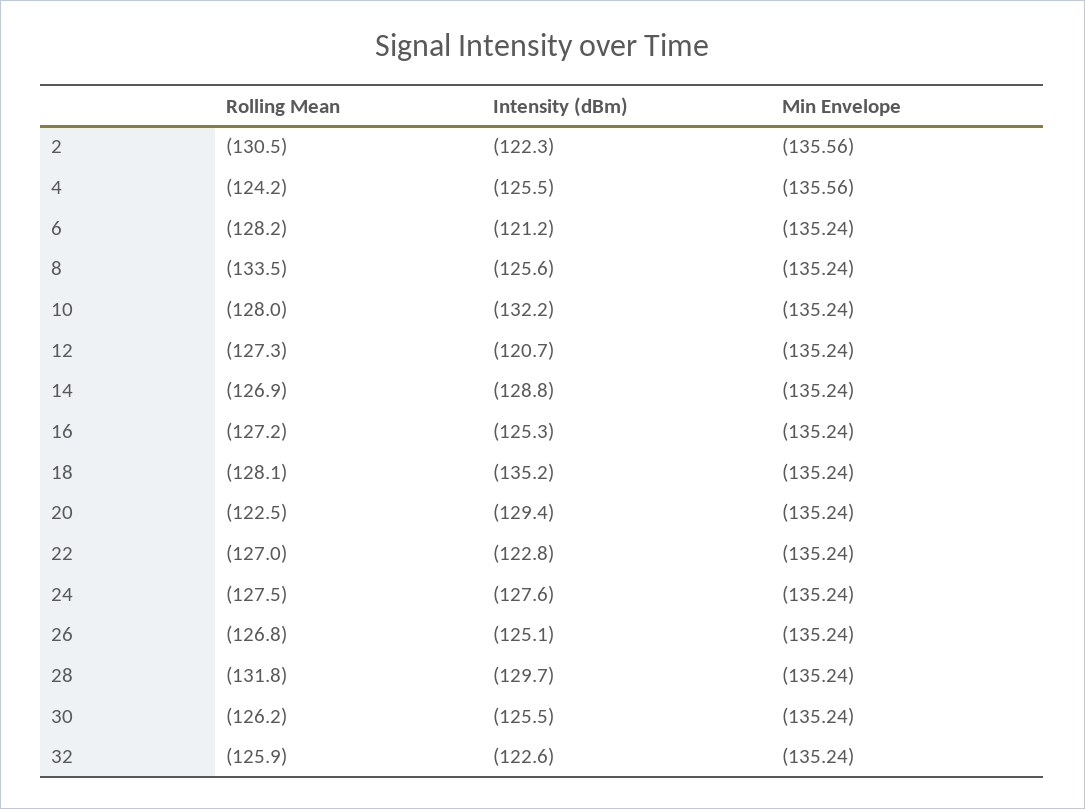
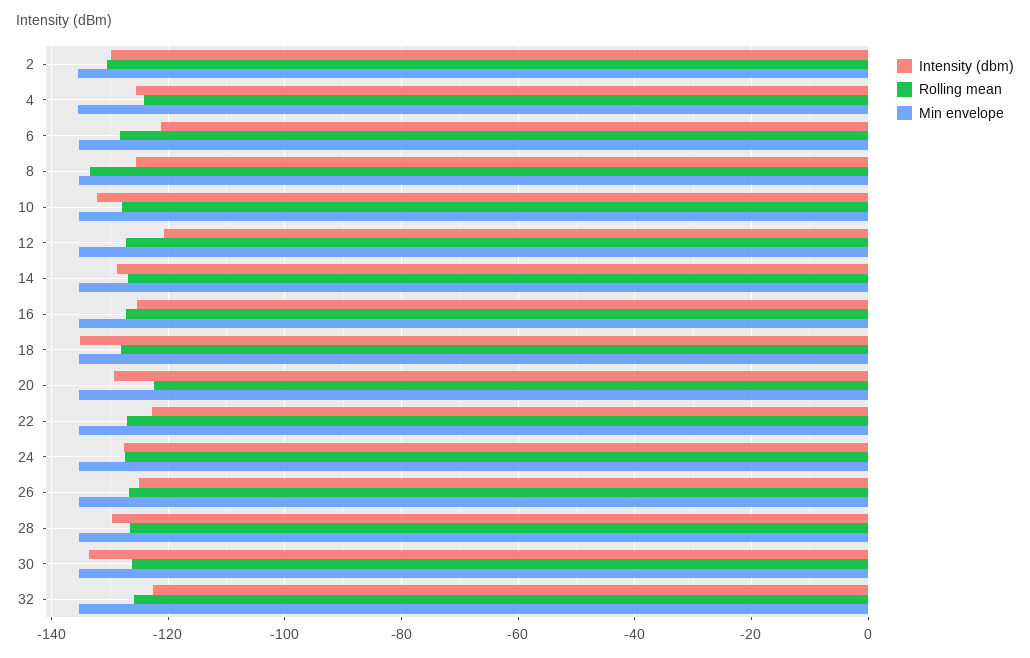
  {
    "Rolling Mean": {
      "2": -130.5,
      "4": -124.2,
      "6": -128.2,
      "8": -133.5,
      "10": -128,
      "12": -127.3,
      "14": -126.9,
      "16": -127.2,
      "18": -128.1,
      "20": -122.5,
      "22": -127,
      "24": -127.5,
      "26": -126.8,
-     "28": -131.8,
+     "28": -126,
      "30": -126.2,
      "32": -125.9
    },
    "Intensity (dBm)": {
-     "2": -122.3,
+     "2": -130,
      "4": -125.5,
      "6": -121.2,
      "8": -125.6,
      "10": -132.2,
      "12": -120.7,
      "14": -128.8,
      "16": -125.3,
      "18": -135.2,
      "20": -129.4,
      "22": -122.8,
      "24": -127.6,
      "26": -125.1,
      "28": -129.7,
-     "30": -125.5,
+     "30": -134,
      "32": -122.6
    },
    "Min Envelope": {
      "2": -135.56,
      "4": -135.56,
      "6": -135.24,
      "8": -135.24,
      "10": -135.24,
      "12": -135.24,
      "14": -135.24,
      "16": -135.24,
      "18": -135.24,
      "20": -135.24,
      "22": -135.24,
      "24": -135.24,
      "26": -135.24,
      "28": -135.24,
      "30": -135.24,
      "32": -135.24
    }
  }

